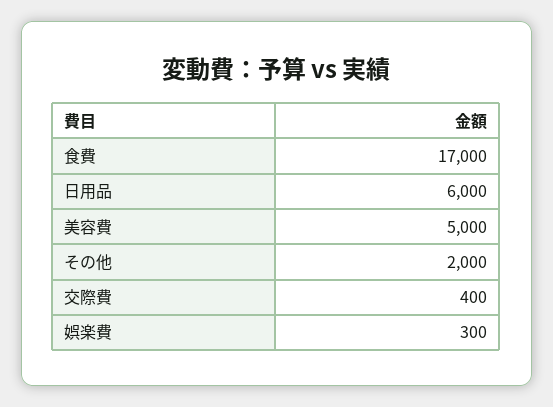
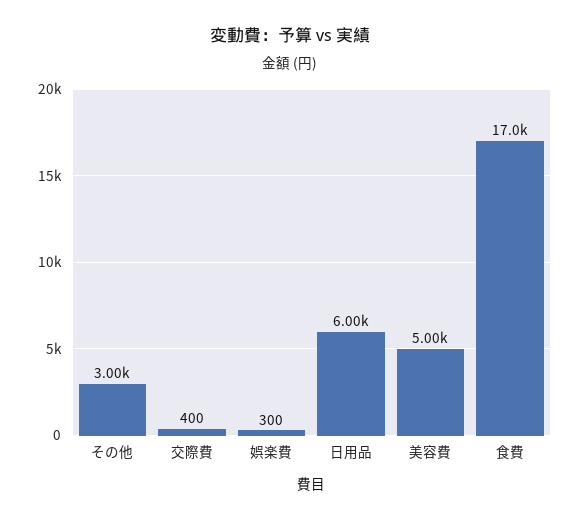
  {
    "食費": 17000,
    "日用品": 6000,
    "美容費": 5000,
-   "その他": 2000,
+   "その他": 3000,
    "交際費": 400,
    "娯楽費": 300
  }

